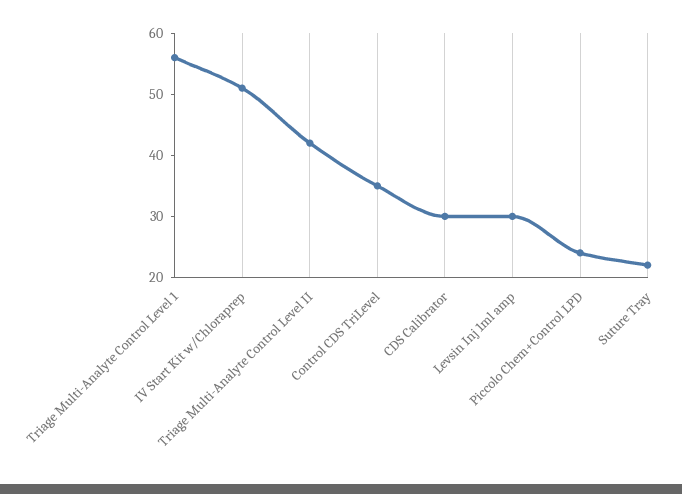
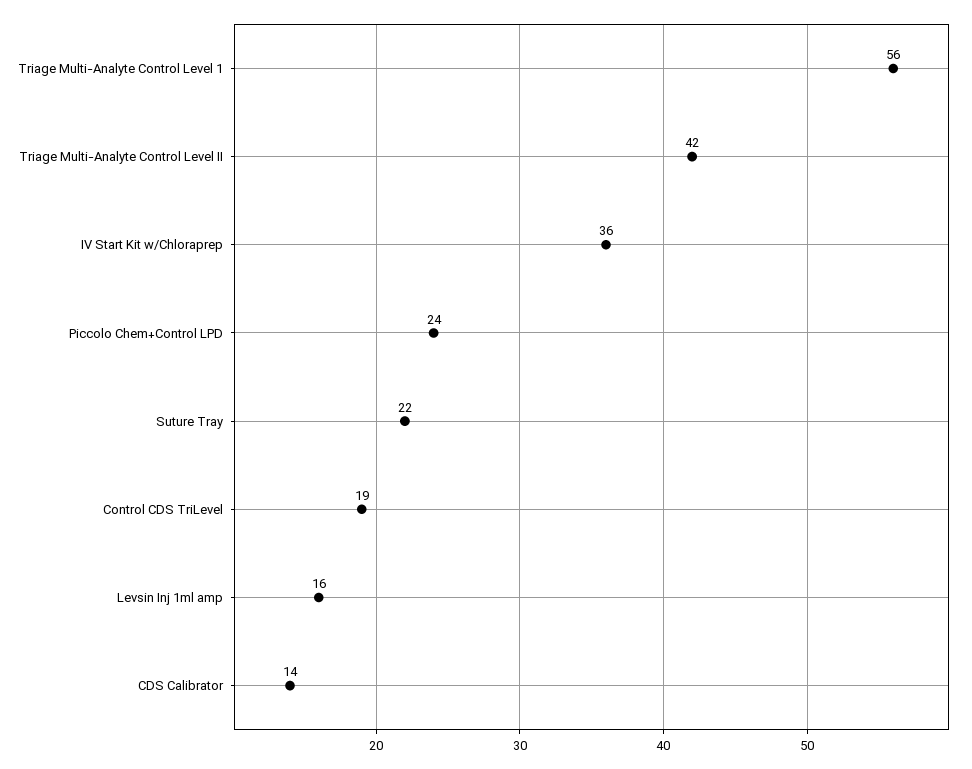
  {
    "Triage Multi-Analyte Control Level 1": 56,
-   "IV Start Kit w/Chloraprep": 50,
+   "IV Start Kit w/Chloraprep": 36,
    "Triage Multi-Analyte Control Level II": 42,
-   "Control CDS TriLevel": 35,
+   "Control CDS TriLevel": 19,
-   "CDS Calibrator": 30,
+   "CDS Calibrator": 14,
-   "Levsin Inj 1ml amp": 30,
+   "Levsin Inj 1ml amp": 16,
    "Piccolo Chem+Control LPD": 24,
    "Suture Tray": 22
  }

